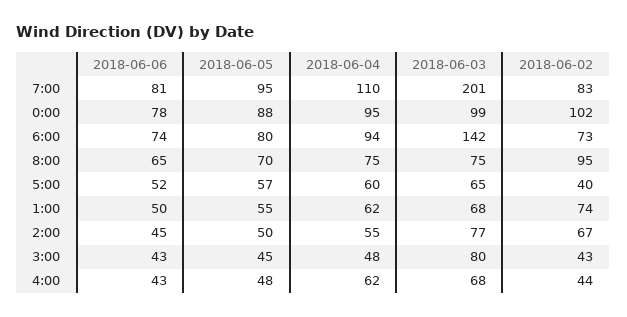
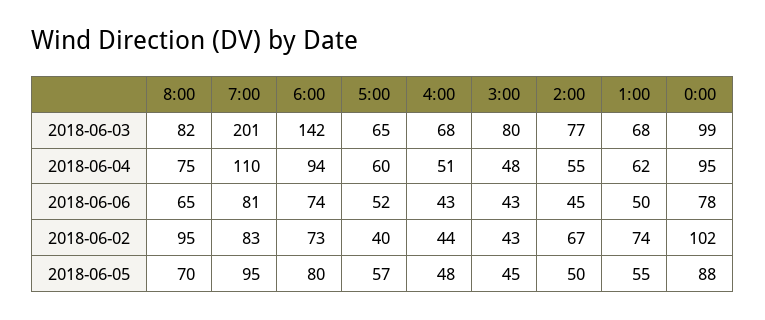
  {
    "2018-06-06": {
      "7:00": 81,
      "0:00": 78,
      "6:00": 74,
      "8:00": 65,
      "5:00": 52,
      "1:00": 50,
      "2:00": 45,
      "3:00": 43,
      "4:00": 43
    },
    "2018-06-05": {
      "7:00": 95,
      "0:00": 88,
      "6:00": 80,
      "8:00": 70,
      "5:00": 57,
      "1:00": 55,
      "2:00": 50,
      "3:00": 45,
      "4:00": 48
    },
    "2018-06-04": {
      "7:00": 110,
      "0:00": 95,
      "6:00": 94,
      "8:00": 75,
      "5:00": 60,
      "1:00": 62,
      "2:00": 55,
      "3:00": 48,
-     "4:00": 62
+     "4:00": 51
    },
    "2018-06-03": {
      "7:00": 201,
      "0:00": 99,
      "6:00": 142,
-     "8:00": 75,
+     "8:00": 82,
      "5:00": 65,
      "1:00": 68,
      "2:00": 77,
      "3:00": 80,
      "4:00": 68
    },
    "2018-06-02": {
      "7:00": 83,
      "0:00": 102,
      "6:00": 73,
      "8:00": 95,
      "5:00": 40,
      "1:00": 74,
      "2:00": 67,
      "3:00": 43,
      "4:00": 44
    }
  }

